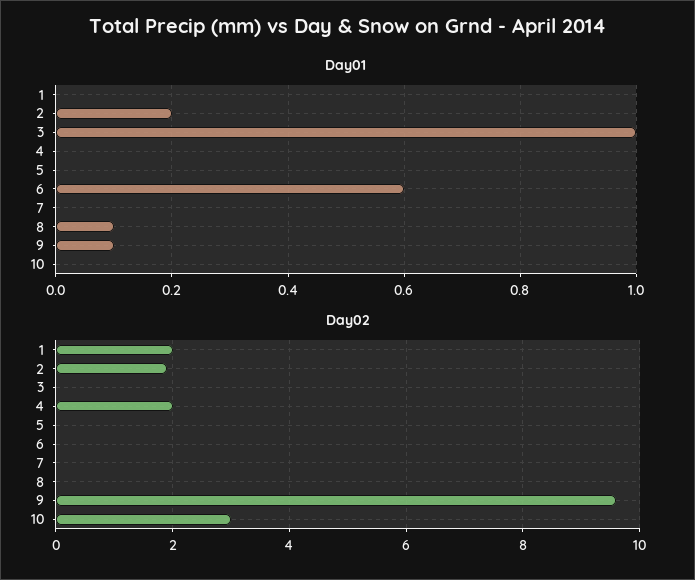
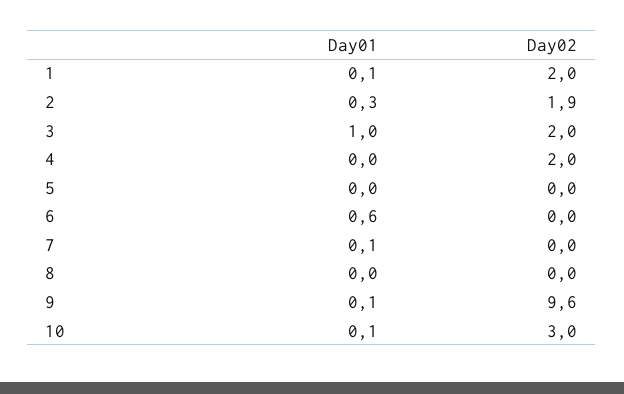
  {
    "Day01": {
-     "1": 0,
+     "1": 0.1,
-     "2": 0.2,
+     "2": 0.3,
      "3": 1,
      "4": 0,
      "5": 0,
      "6": 0.6,
-     "7": 0,
+     "7": 0.1,
-     "8": 0.1,
+     "8": 0,
      "9": 0.1,
-     "10": 0
+     "10": 0.1
    },
    "Day02": {
      "1": 2,
      "2": 1.9,
-     "3": 0,
+     "3": 2,
      "4": 2,
      "5": 0,
      "6": 0,
      "7": 0,
      "8": 0,
      "9": 9.6,
      "10": 3
    }
  }

